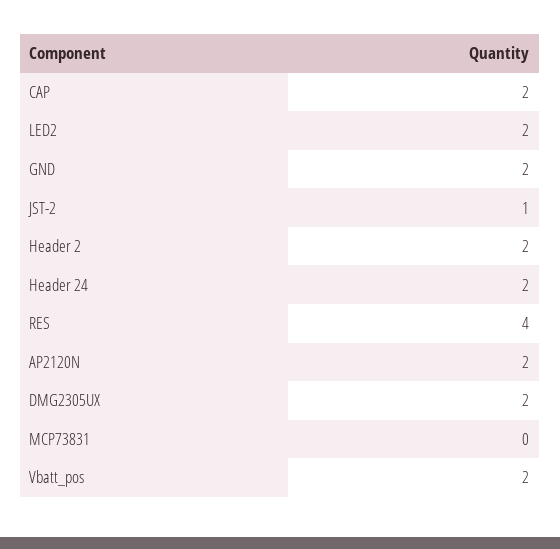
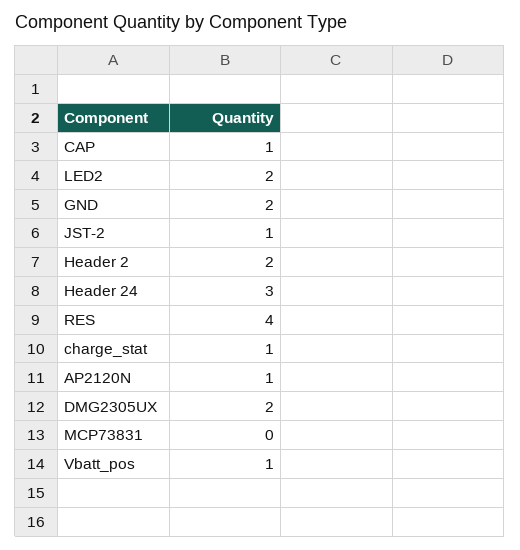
  {
-   "CAP": 2,
+   "CAP": 1,
    "LED2": 2,
    "GND": 2,
    "JST-2": 1,
    "Header 2": 2,
-   "Header 24": 2,
+   "Header 24": 3,
    "RES": 4,
-   "AP2120N": 2,
+   "AP2120N": 1,
    "DMG2305UX": 2,
    "MCP73831": 0,
-   "Vbatt_pos": 2
+   "Vbatt_pos": 1,
+   "charge_stat": 1
  }

